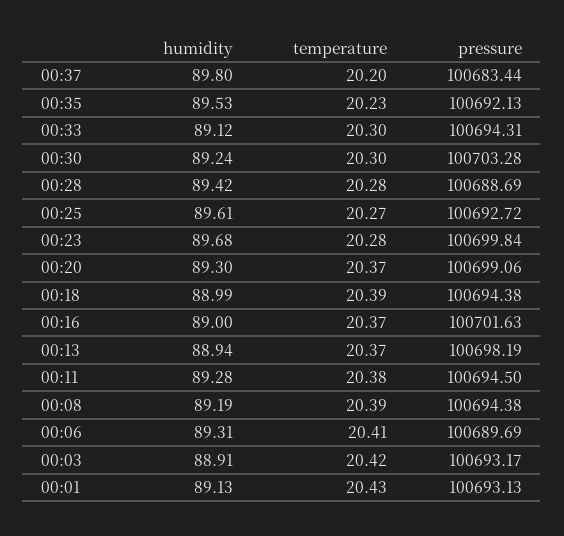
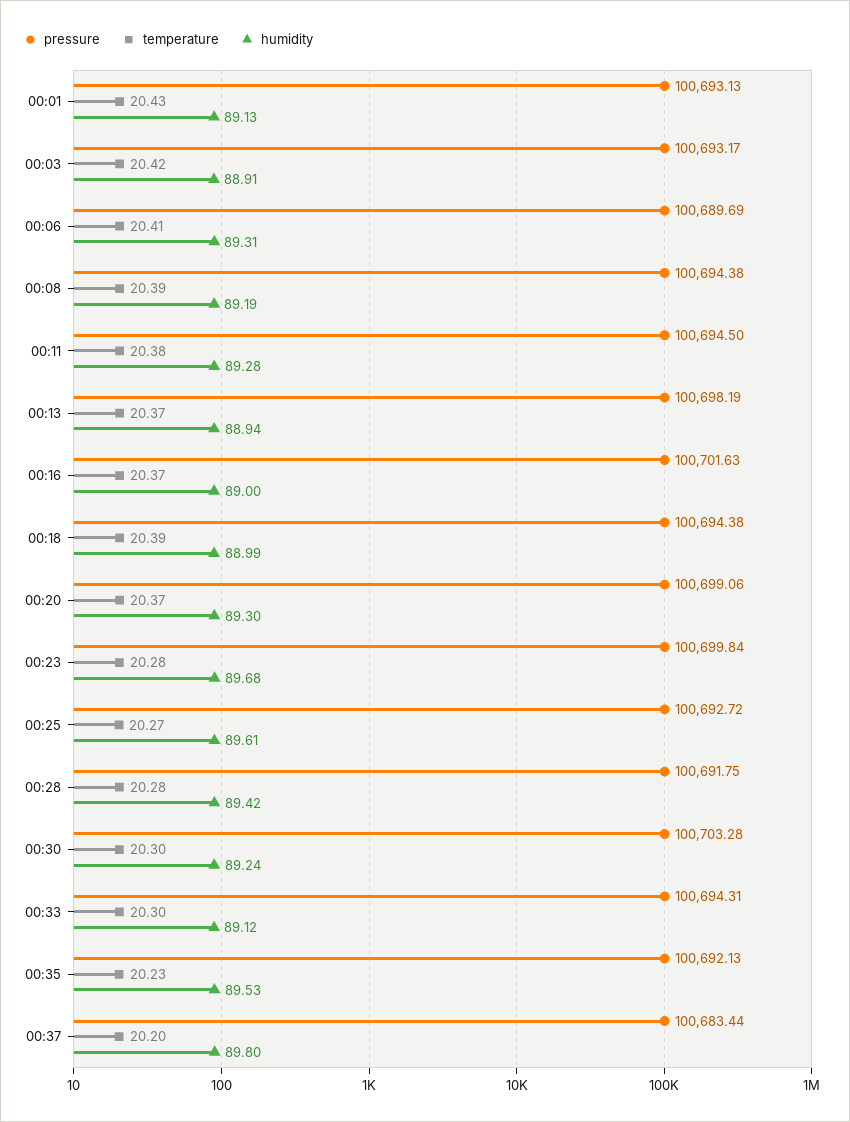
  {
    "humidity": {
      "00:37": 89.8,
      "00:35": 89.53,
      "00:33": 89.12,
      "00:30": 89.24,
      "00:28": 89.42,
      "00:25": 89.61,
      "00:23": 89.68,
      "00:20": 89.3,
      "00:18": 88.99,
      "00:16": 89,
      "00:13": 88.94,
      "00:11": 89.28,
      "00:08": 89.19,
      "00:06": 89.31,
      "00:03": 88.91,
      "00:01": 89.13
    },
    "temperature": {
      "00:37": 20.2,
      "00:35": 20.23,
      "00:33": 20.3,
      "00:30": 20.3,
      "00:28": 20.28,
      "00:25": 20.27,
      "00:23": 20.28,
      "00:20": 20.37,
      "00:18": 20.39,
      "00:16": 20.37,
      "00:13": 20.37,
      "00:11": 20.38,
      "00:08": 20.39,
      "00:06": 20.41,
      "00:03": 20.42,
      "00:01": 20.43
    },
    "pressure": {
      "00:37": 100683.44,
      "00:35": 100692.13,
      "00:33": 100694.31,
      "00:30": 100703.28,
-     "00:28": 100688.69,
+     "00:28": 100691.75,
      "00:25": 100692.72,
      "00:23": 100699.84,
      "00:20": 100699.06,
      "00:18": 100694.38,
      "00:16": 100701.63,
      "00:13": 100698.19,
      "00:11": 100694.5,
      "00:08": 100694.38,
      "00:06": 100689.69,
      "00:03": 100693.17,
      "00:01": 100693.13
    }
  }

